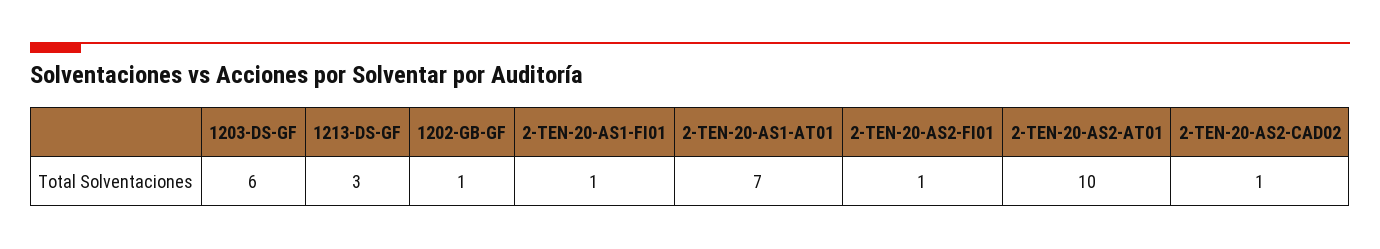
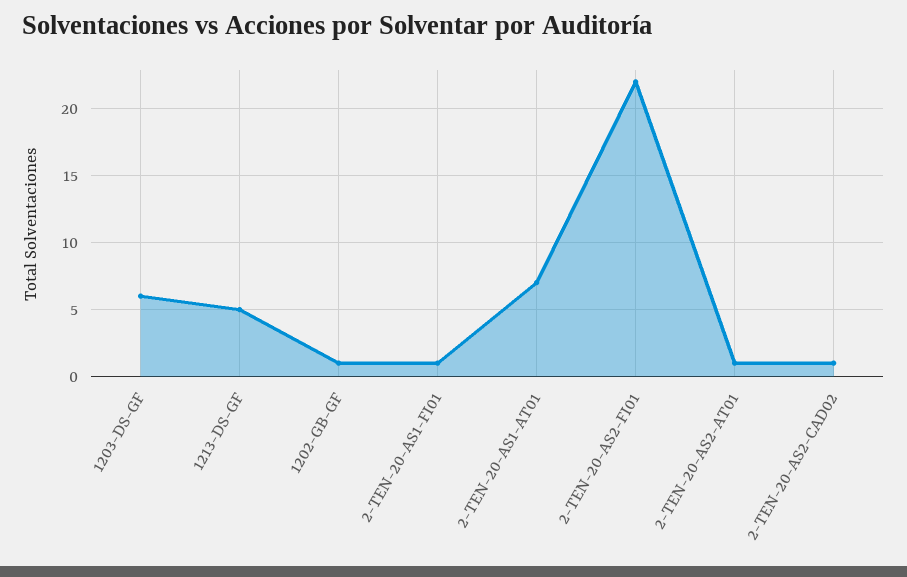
  {
    "1203-DS-GF": 6,
-   "1213-DS-GF": 3,
+   "1213-DS-GF": 5,
    "1202-GB-GF": 1,
    "2-TEN-20-AS1-FI01": 1,
    "2-TEN-20-AS1-AT01": 7,
-   "2-TEN-20-AS2-FI01": 1,
+   "2-TEN-20-AS2-FI01": 22,
-   "2-TEN-20-AS2-AT01": 10,
+   "2-TEN-20-AS2-AT01": 1,
    "2-TEN-20-AS2-CAD02": 1
  }

